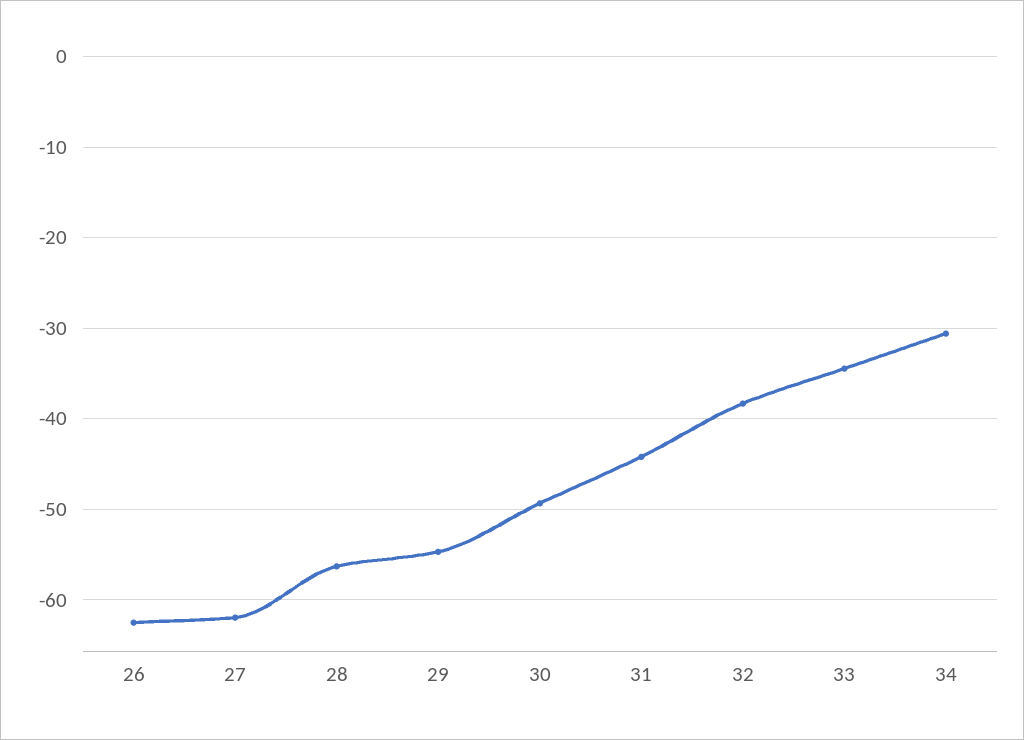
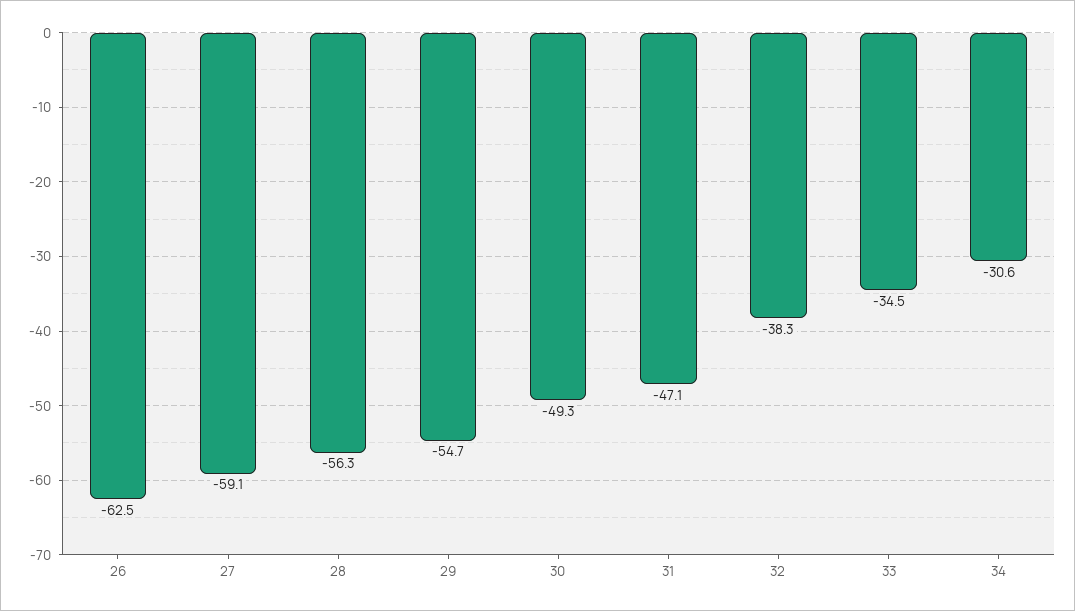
  {
    "26": -62.5,
-   "27": -62,
+   "27": -59.1,
    "28": -56.3,
    "29": -54.7,
    "30": -49.3,
-   "31": -44,
+   "31": -47.1,
    "32": -38.3,
    "33": -34.5,
    "34": -30.6
  }

